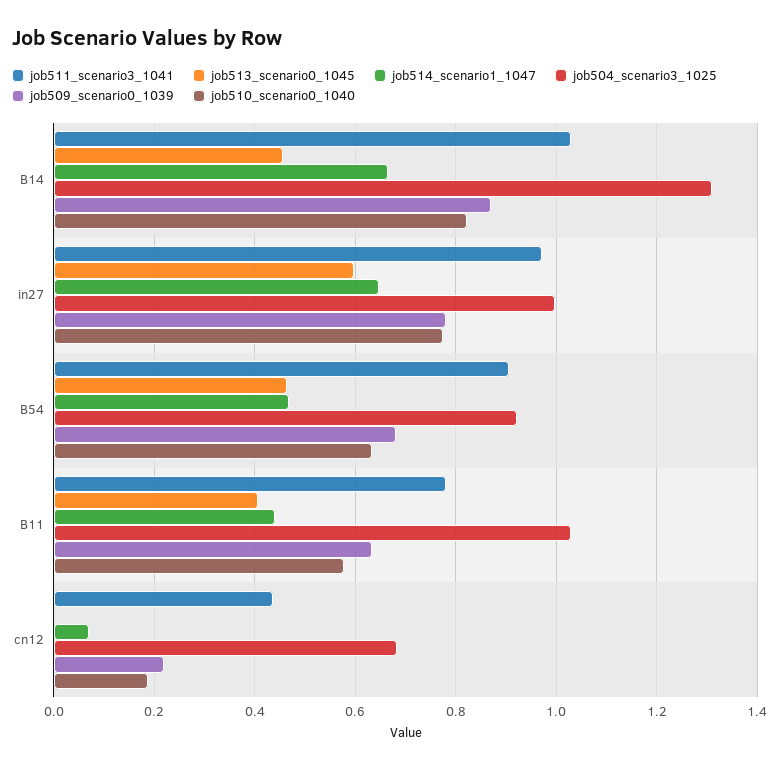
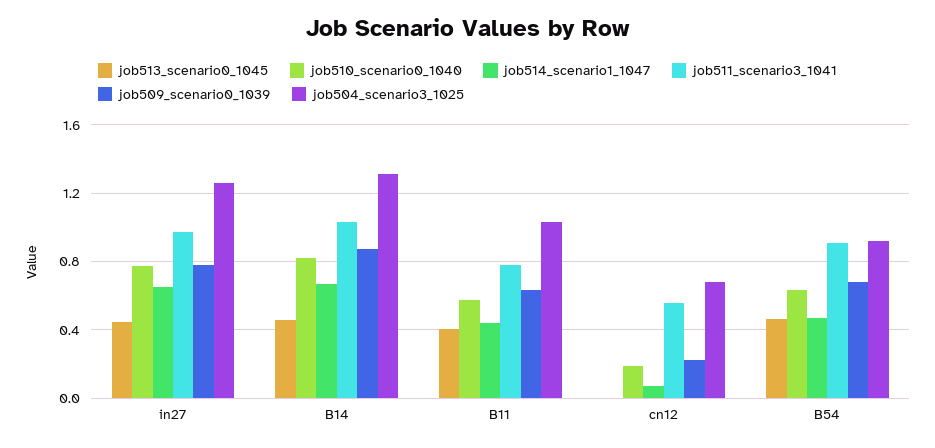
  {
    "job511_scenario3_1041": {
      "B14": 1.04,
      "in27": 0.98,
      "B54": 0.9,
      "B11": 0.78,
-     "cn12": 0.44
+     "cn12": 0.55
    },
    "job513_scenario0_1045": {
      "B14": 0.46,
-     "in27": 0.6,
+     "in27": 0.45,
      "B54": 0.46,
      "B11": 0.4,
      "cn12": 0
    },
    "job514_scenario1_1047": {
      "B14": 0.66,
      "in27": 0.64,
      "B54": 0.46,
      "B11": 0.44,
      "cn12": 0.08
    },
    "job504_scenario3_1025": {
      "B14": 1.3,
-     "in27": 1,
+     "in27": 1.25,
      "B54": 0.92,
      "B11": 1.04,
      "cn12": 0.68
    },
    "job509_scenario0_1039": {
      "B14": 0.88,
      "in27": 0.78,
      "B54": 0.68,
      "B11": 0.64,
      "cn12": 0.22
    },
    "job510_scenario0_1040": {
      "B14": 0.82,
      "in27": 0.78,
      "B54": 0.64,
      "B11": 0.58,
      "cn12": 0.18
    }
  }

